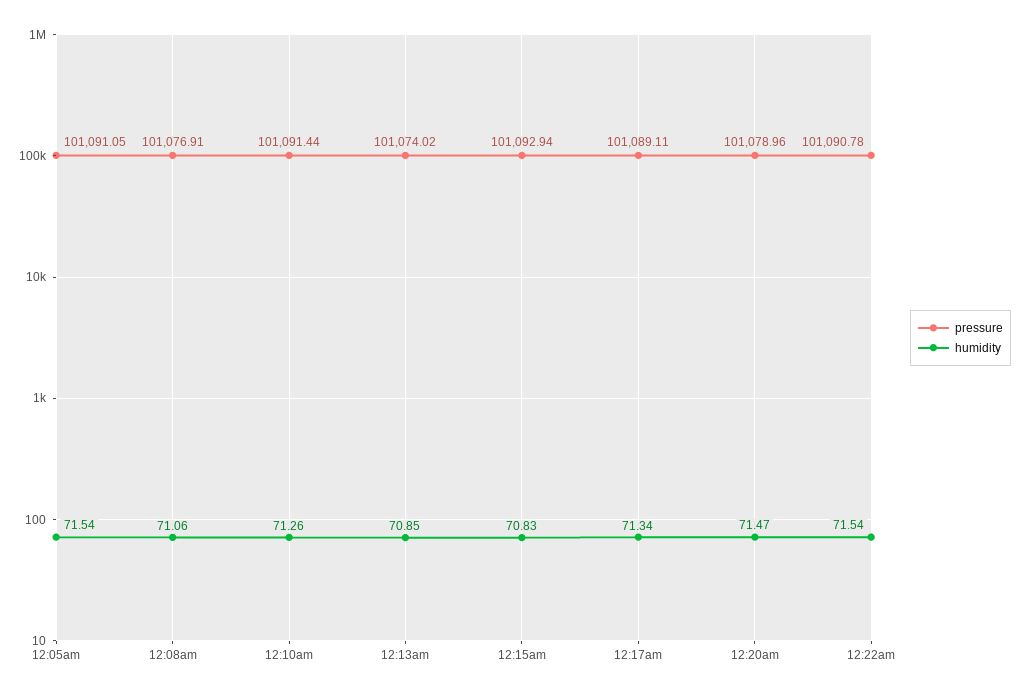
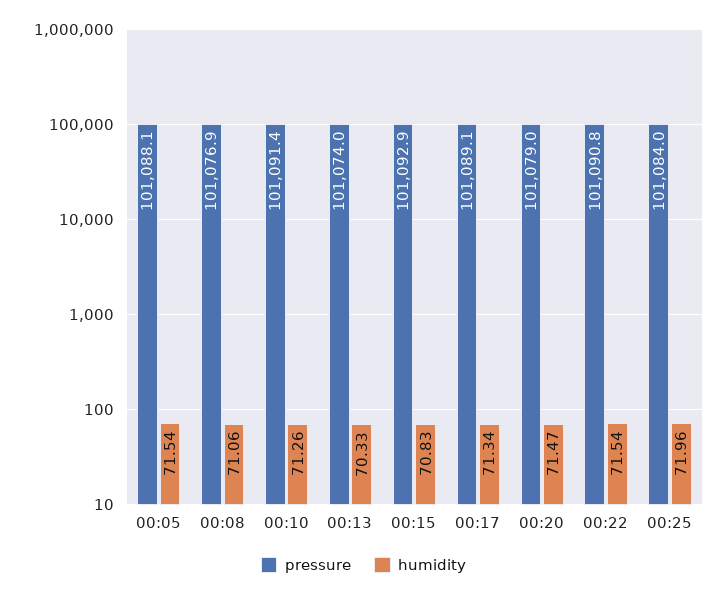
  {
    "pressure": {
-     "12:05am": 101091.05,
+     "12:05am": 101088.1,
      "12:08am": 101076.91,
      "12:10am": 101091.44,
      "12:13am": 101074.02,
      "12:15am": 101092.94,
      "12:17am": 101089.11,
      "12:20am": 101078.96,
-     "12:22am": 101090.78
+     "12:22am": 101090.78,
+     "00:25": 101084
    },
    "humidity": {
      "12:05am": 71.54,
      "12:08am": 71.06,
      "12:10am": 71.26,
-     "12:13am": 70.85,
+     "12:13am": 70.33,
      "12:15am": 70.83,
      "12:17am": 71.34,
      "12:20am": 71.47,
-     "12:22am": 71.54
+     "12:22am": 71.54,
+     "00:25": 71.96
    }
  }

